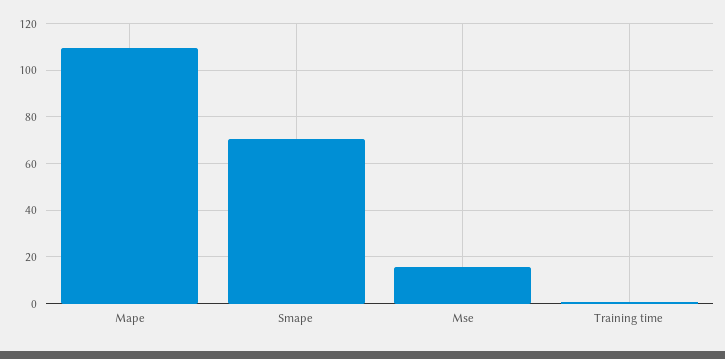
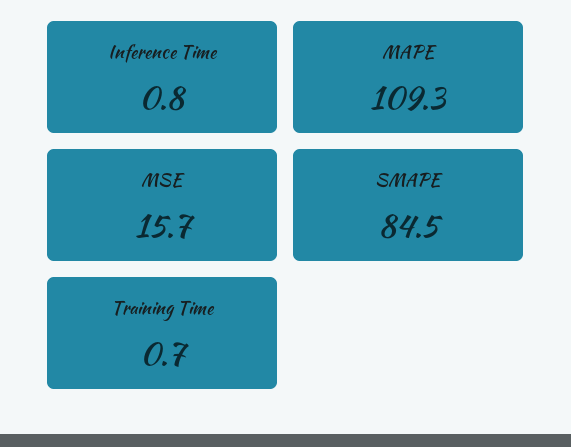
  {
    "Mape": 109.3,
-   "Smape": 70,
+   "Smape": 84.5,
    "Mse": 15.7,
-   "Training time": 0.7
+   "Training time": 0.7,
+   "Inference Time": 0.8
  }

